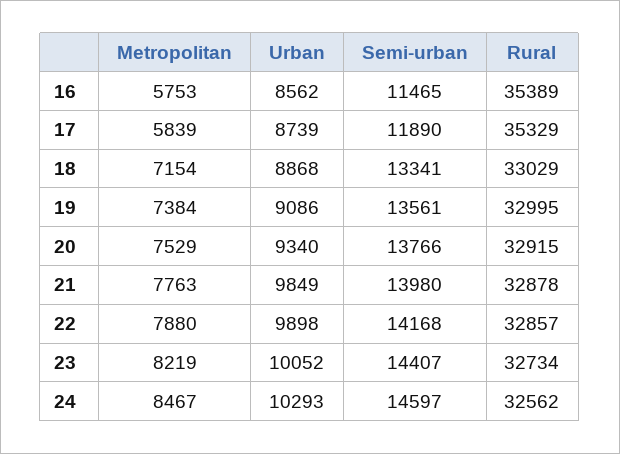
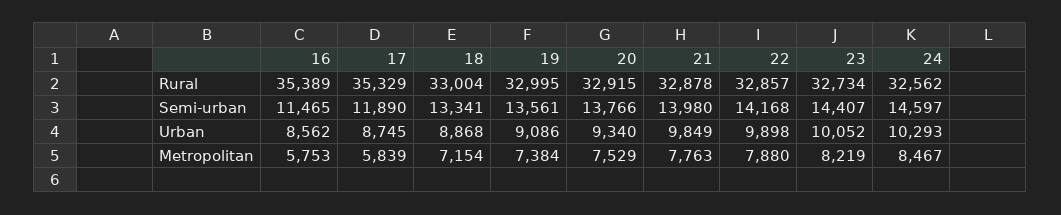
  {
    "Metropolitan": {
      "16": 5753,
      "17": 5839,
      "18": 7154,
      "19": 7384,
      "20": 7529,
      "21": 7763,
      "22": 7880,
      "23": 8219,
      "24": 8467
    },
    "Urban": {
      "16": 8562,
-     "17": 8739,
+     "17": 8745,
      "18": 8868,
      "19": 9086,
      "20": 9340,
      "21": 9849,
      "22": 9898,
      "23": 10052,
      "24": 10293
    },
    "Semi-urban": {
      "16": 11465,
      "17": 11890,
      "18": 13341,
      "19": 13561,
      "20": 13766,
      "21": 13980,
      "22": 14168,
      "23": 14407,
      "24": 14597
    },
    "Rural": {
      "16": 35389,
      "17": 35329,
-     "18": 33029,
+     "18": 33004,
      "19": 32995,
      "20": 32915,
      "21": 32878,
      "22": 32857,
      "23": 32734,
      "24": 32562
    }
  }

